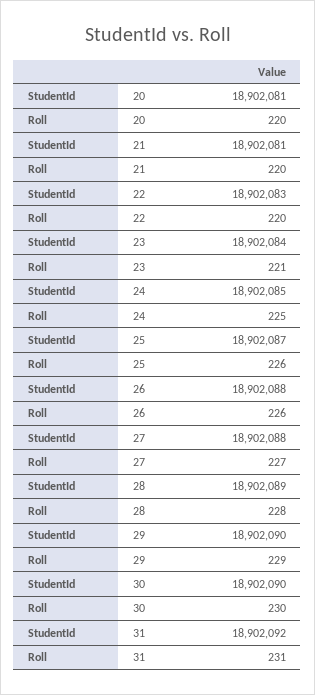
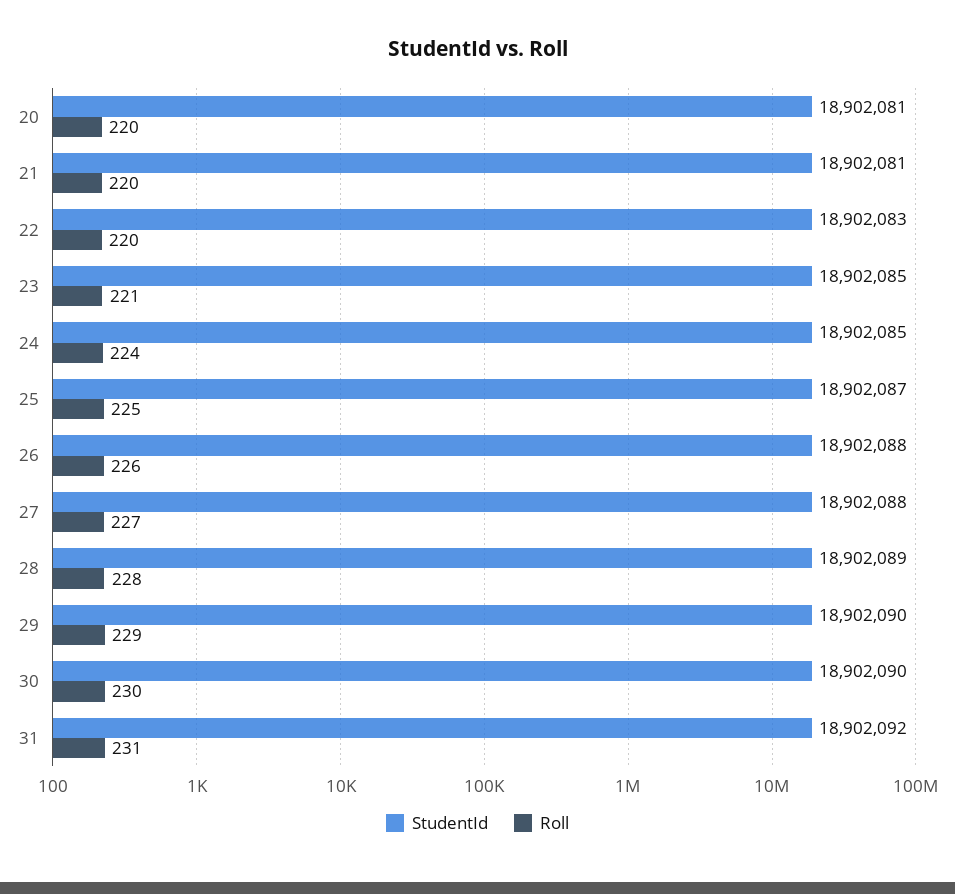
  {
    "StudentId": {
      "20": 18902081,
      "21": 18902081,
      "22": 18902083,
-     "23": 18902084,
+     "23": 18902085,
      "24": 18902085,
      "25": 18902087,
      "26": 18902088,
      "27": 18902088,
      "28": 18902089,
      "29": 18902090,
      "30": 18902090,
      "31": 18902092
    },
    "Roll": {
      "20": 220,
      "21": 220,
      "22": 220,
      "23": 221,
-     "24": 225,
+     "24": 224,
-     "25": 226,
+     "25": 225,
      "26": 226,
      "27": 227,
      "28": 228,
      "29": 229,
      "30": 230,
      "31": 231
    }
  }

